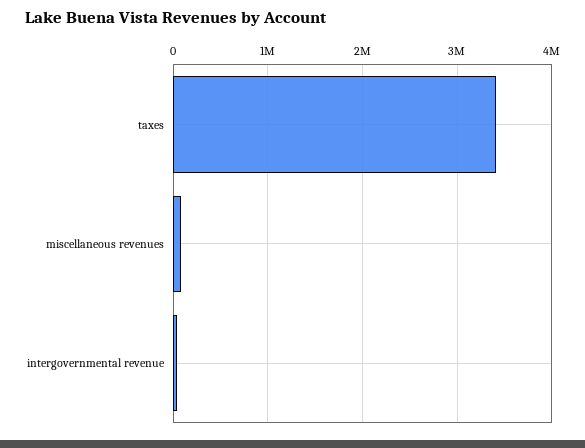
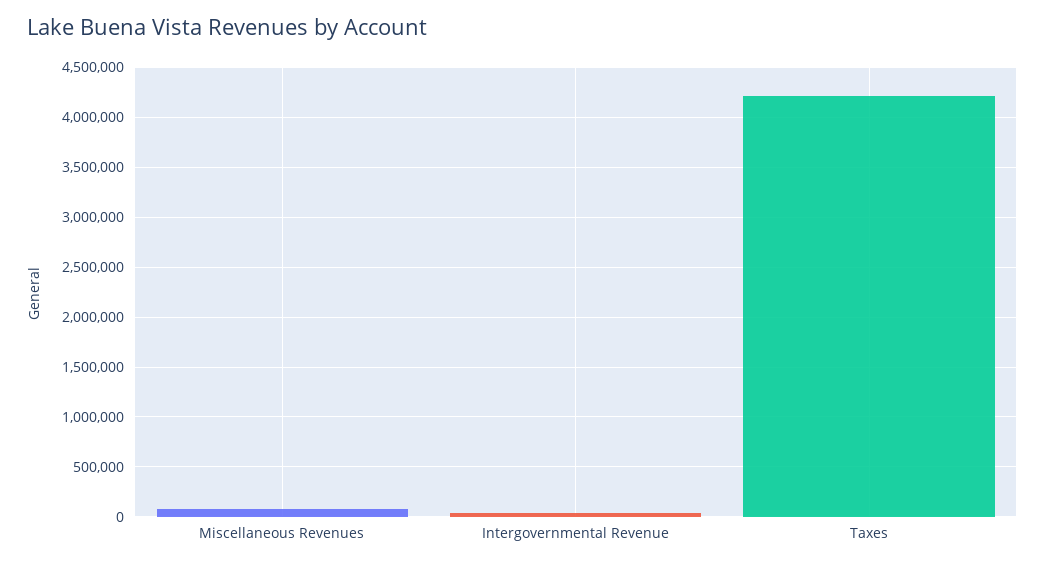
  {
-   "taxes": 3400000,
+   "taxes": 4200000,
    "miscellaneous revenues": 100000,
    "intergovernmental revenue": 0
  }

